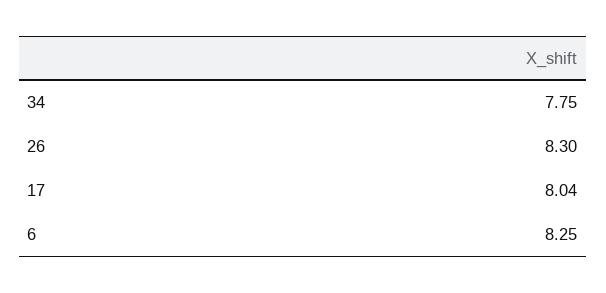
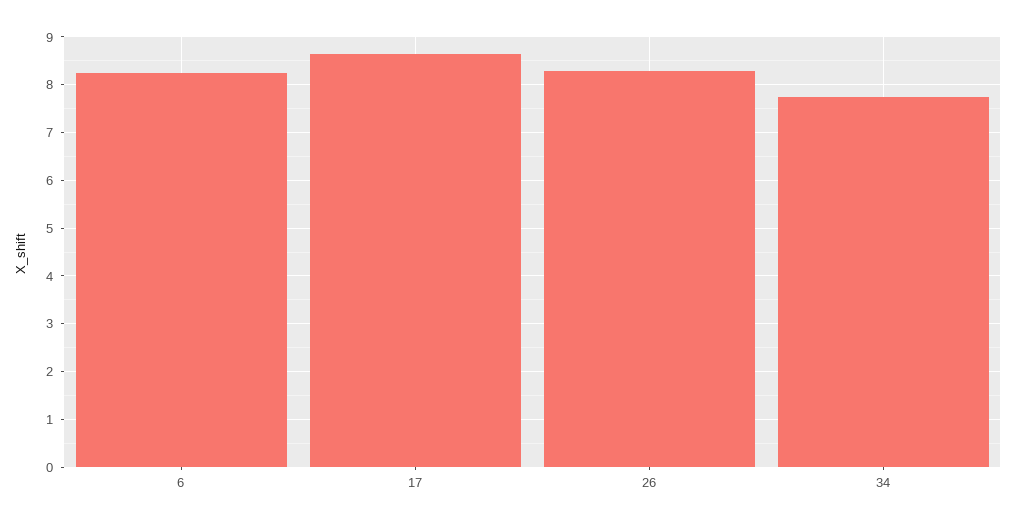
  {
    "34": 7.75,
    "26": 8.3,
-   "17": 8.04,
+   "17": 8.6,
    "6": 8.25
  }

